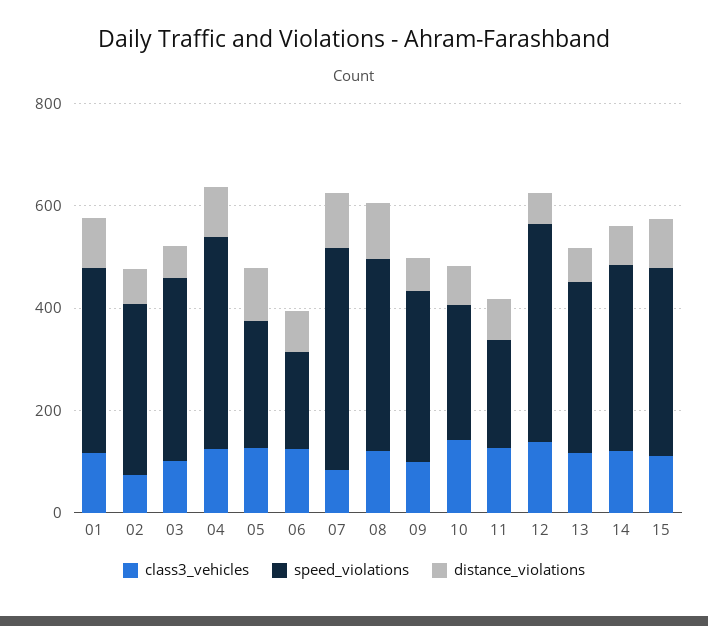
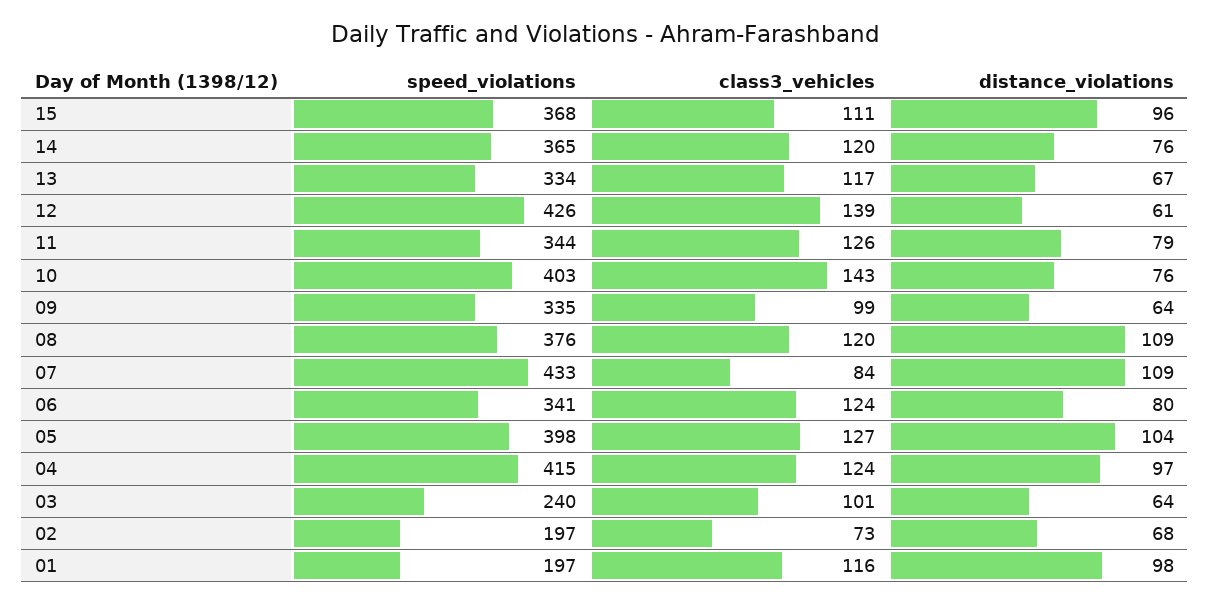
  {
    "class3_vehicles": {
      "01": 116,
      "02": 73,
      "03": 101,
      "04": 124,
      "05": 127,
      "06": 124,
      "07": 84,
      "08": 120,
      "09": 99,
      "10": 143,
      "11": 126,
      "12": 139,
      "13": 117,
      "14": 120,
      "15": 111
    },
    "speed_violations": {
-     "01": 350,
+     "01": 197,
-     "02": 350,
+     "02": 197,
-     "03": 350,
+     "03": 240,
      "04": 415,
-     "05": 250,
+     "05": 398,
-     "06": 200,
+     "06": 341,
      "07": 433,
      "08": 376,
      "09": 335,
-     "10": 250,
+     "10": 403,
-     "11": 200,
+     "11": 344,
      "12": 426,
      "13": 334,
      "14": 365,
      "15": 368
    },
    "distance_violations": {
      "01": 98,
      "02": 68,
      "03": 64,
      "04": 97,
      "05": 104,
      "06": 80,
      "07": 109,
      "08": 109,
      "09": 64,
      "10": 76,
      "11": 79,
      "12": 61,
      "13": 67,
      "14": 76,
      "15": 96
    }
  }

